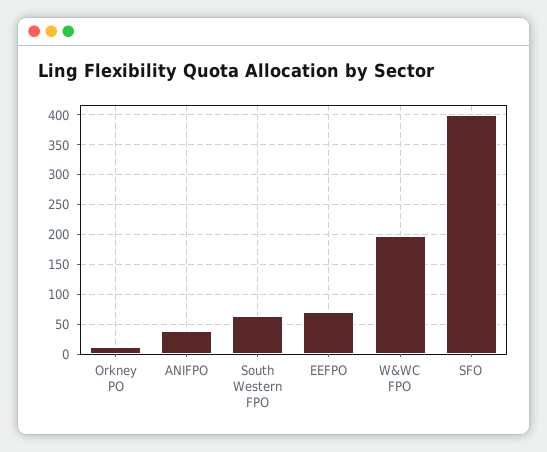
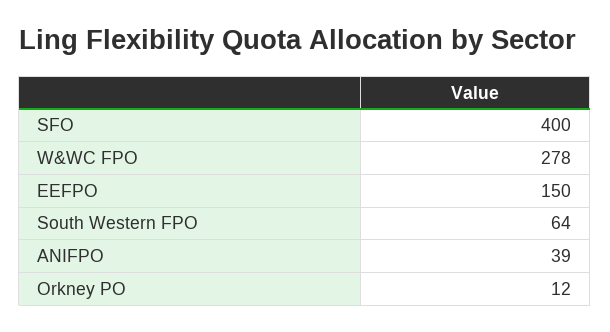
  {
    "Orkney PO": 12,
    "ANIFPO": 39,
    "South Western FPO": 64,
-   "EEFPO": 75,
+   "EEFPO": 150,
-   "W&WC FPO": 200,
+   "W&WC FPO": 278,
    "SFO": 400
  }

